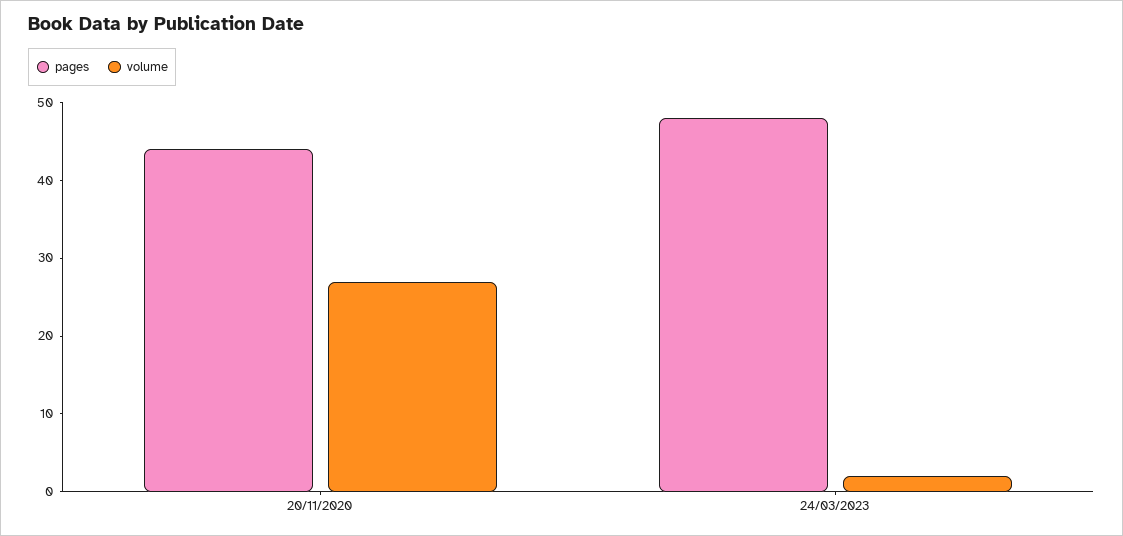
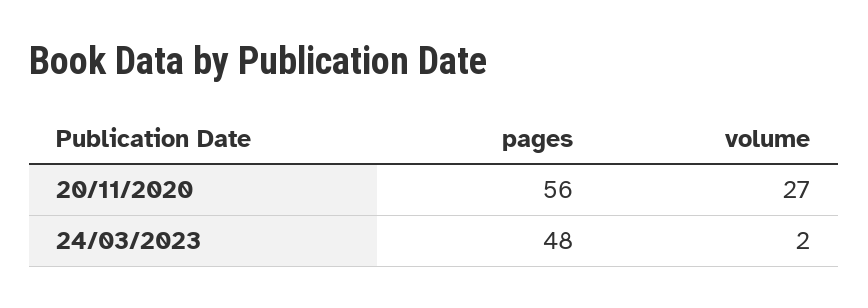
  {
    "pages": {
-     "20/11/2020": 45,
+     "20/11/2020": 56,
      "24/03/2023": 48
    },
    "volume": {
      "20/11/2020": 27,
      "24/03/2023": 2
    }
  }

